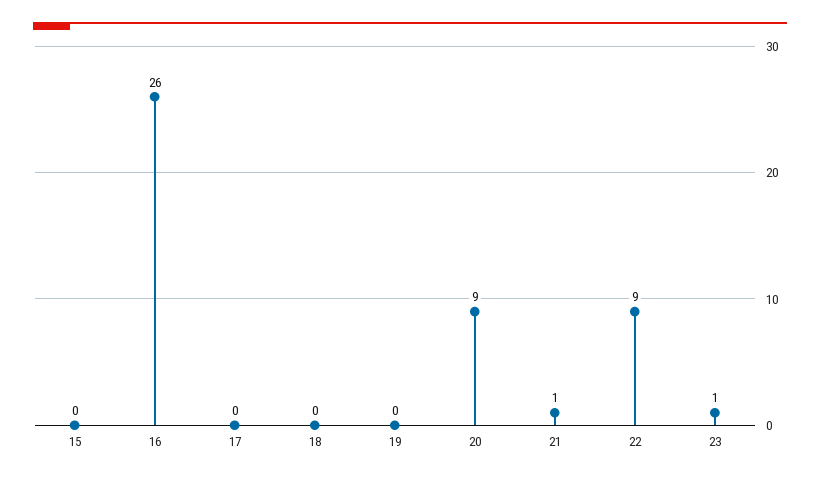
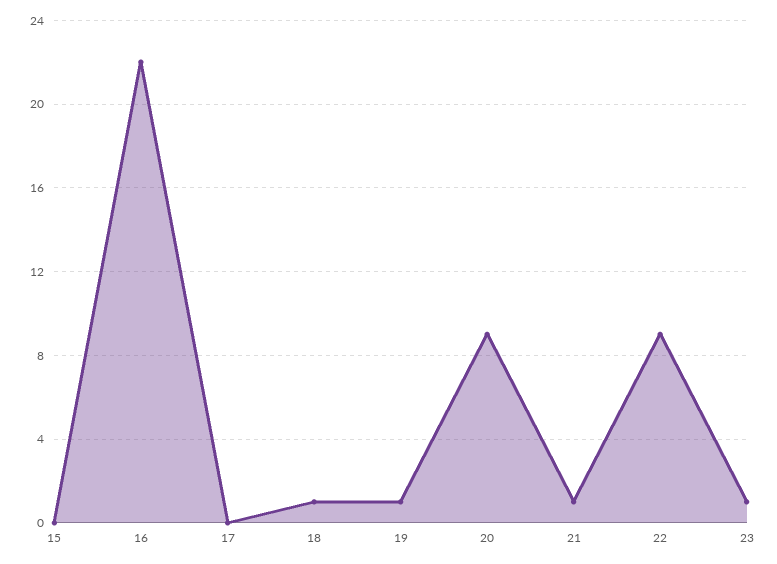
  {
    "15": 0,
-   "16": 26,
+   "16": 22,
    "17": 0,
-   "18": 0,
+   "18": 1,
-   "19": 0,
+   "19": 1,
    "20": 9,
    "21": 1,
    "22": 9,
    "23": 1
  }

